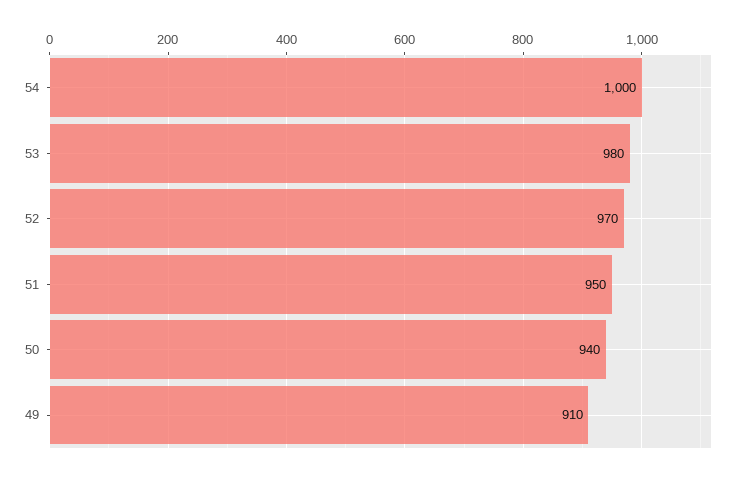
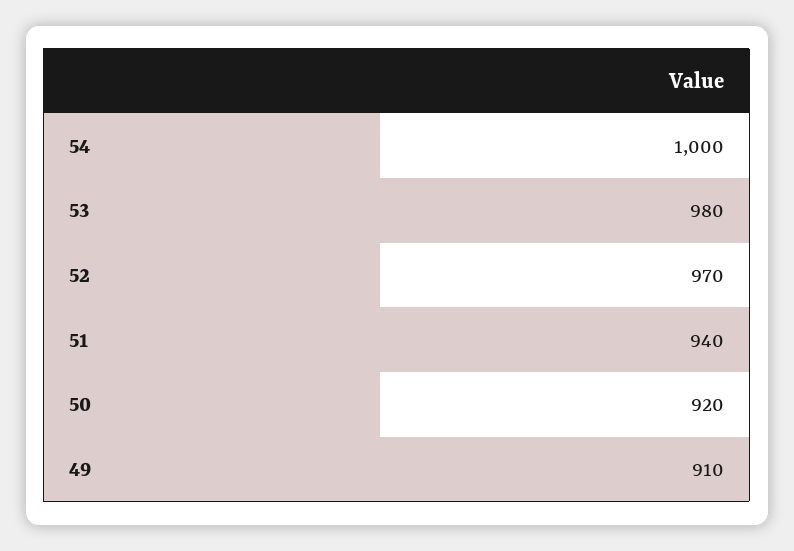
  {
    "54": 1000,
    "53": 980,
    "52": 970,
-   "51": 950,
+   "51": 940,
-   "50": 940,
+   "50": 920,
    "49": 910
  }

